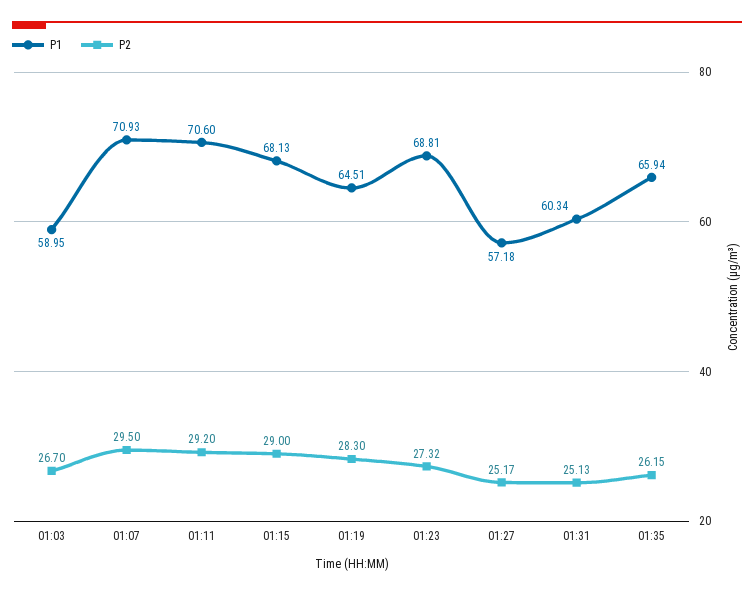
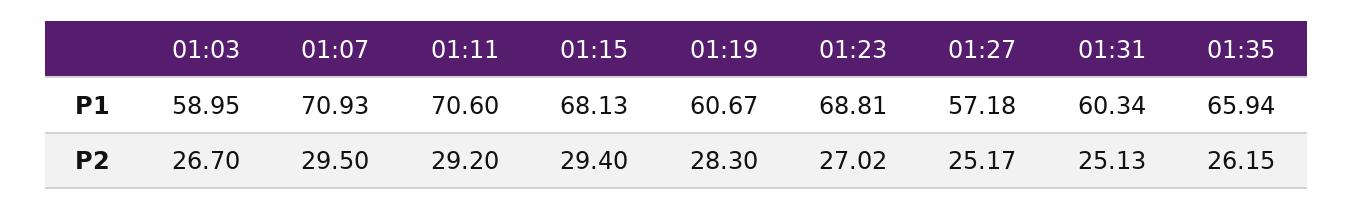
  {
    "P1": {
      "01:03": 58.95,
      "01:07": 70.93,
      "01:11": 70.6,
      "01:15": 68.13,
-     "01:19": 64.51,
+     "01:19": 60.67,
      "01:23": 68.81,
      "01:27": 57.18,
      "01:31": 60.34,
      "01:35": 65.94
    },
    "P2": {
      "01:03": 26.7,
      "01:07": 29.5,
      "01:11": 29.2,
-     "01:15": 29,
+     "01:15": 29.4,
      "01:19": 28.3,
-     "01:23": 27.32,
+     "01:23": 27.02,
      "01:27": 25.17,
      "01:31": 25.13,
      "01:35": 26.15
    }
  }

